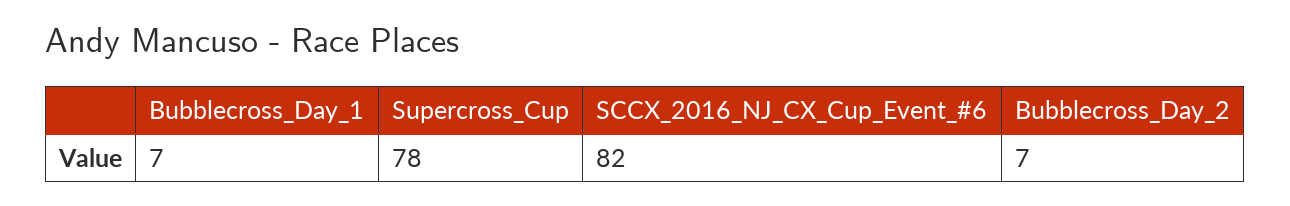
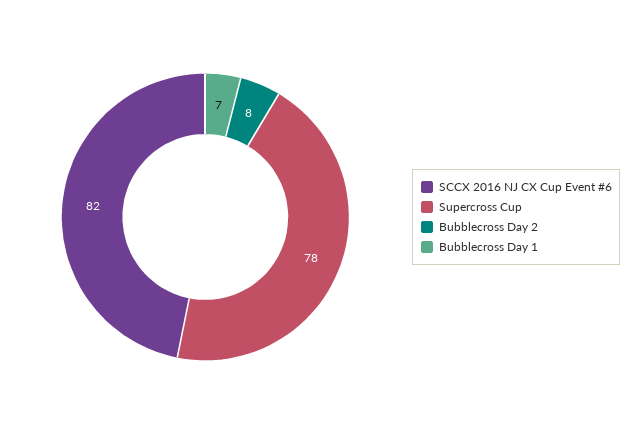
  {
    "Bubblecross_Day_1": 7,
    "Supercross_Cup": 78,
    "SCCX_2016_NJ_CX_Cup_Event_#6": 82,
-   "Bubblecross_Day_2": 7
+   "Bubblecross_Day_2": 8
  }

